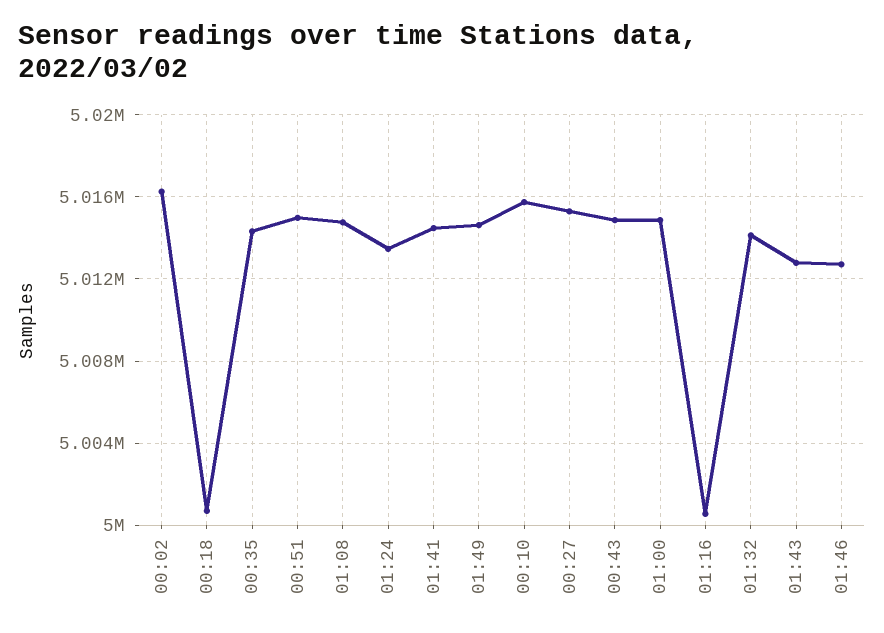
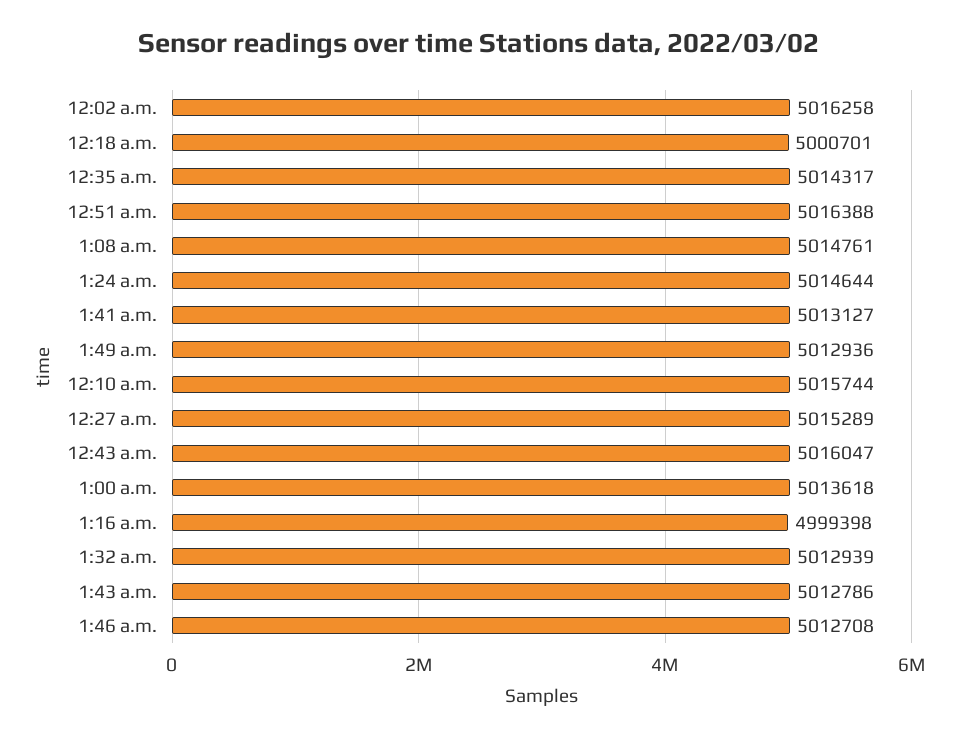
  {
    "00:02": 5016258,
    "00:18": 5000701,
    "00:35": 5014317,
-   "00:51": 5015000,
+   "00:51": 5016388,
    "01:08": 5014761,
-   "01:24": 5013500,
+   "01:24": 5014644,
-   "01:41": 5014500,
+   "01:41": 5013127,
-   "01:49": 5014500,
+   "01:49": 5012936,
    "00:10": 5015744,
    "00:27": 5015289,
-   "00:43": 5015000,
+   "00:43": 5016047,
-   "01:00": 5015000,
+   "01:00": 5013618,
-   "01:16": 5000500,
+   "01:16": 4999398,
-   "01:32": 5014000,
+   "01:32": 5012939,
    "01:43": 5012786,
    "01:46": 5012708
  }

